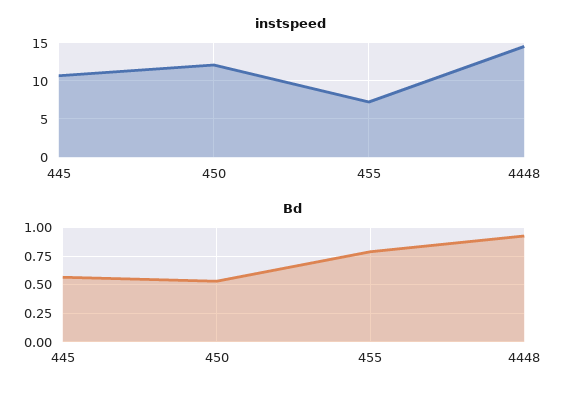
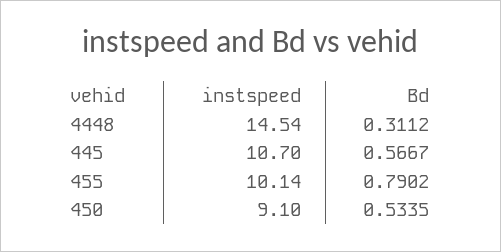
  {
    "instspeed": {
      "445": 10.7,
-     "450": 12,
+     "450": 9.1,
-     "455": 7,
+     "455": 10.14,
      "4448": 14.54
    },
    "Bd": {
      "445": 0.5667,
      "450": 0.5335,
      "455": 0.7902,
-     "4448": 1
+     "4448": 0.3112
    }
  }

